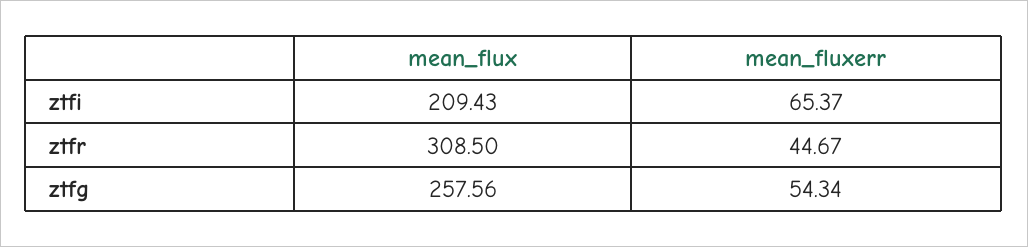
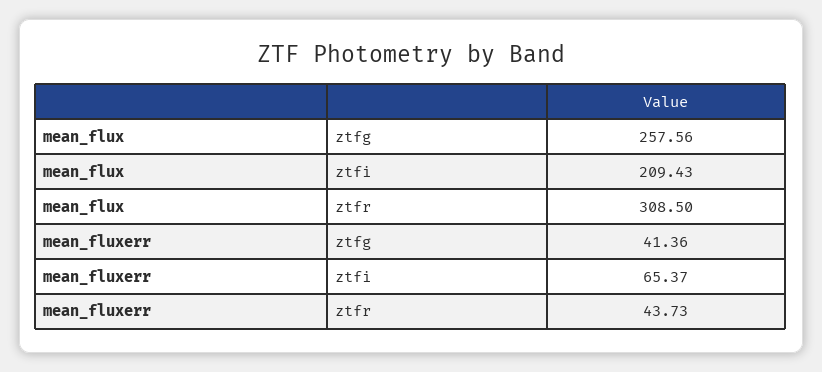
  {
    "mean_flux": {
      "ztfi": 209.43,
      "ztfr": 308.5,
      "ztfg": 257.56
    },
    "mean_fluxerr": {
      "ztfi": 65.37,
-     "ztfr": 44.67,
+     "ztfr": 43.73,
-     "ztfg": 54.34
+     "ztfg": 41.36
    }
  }

